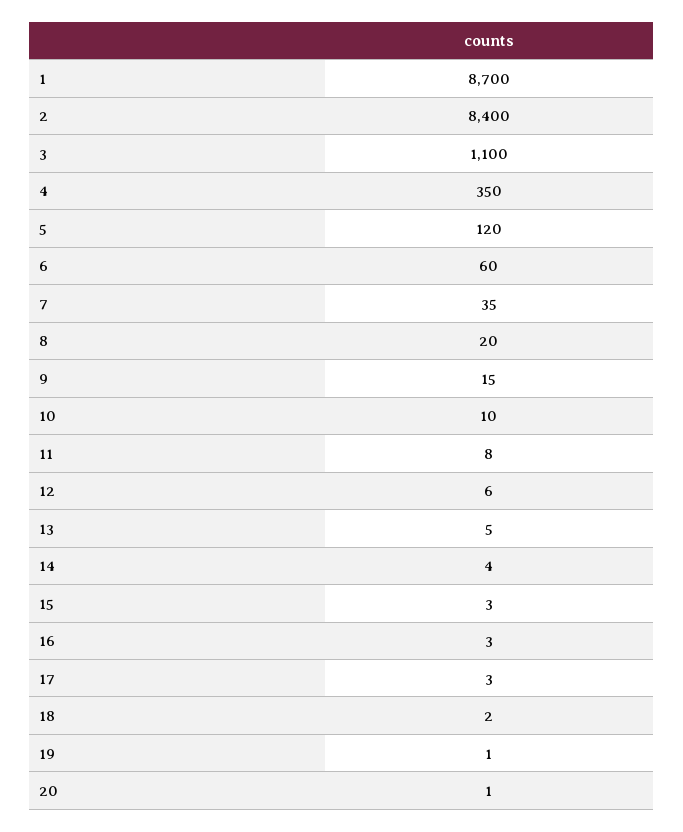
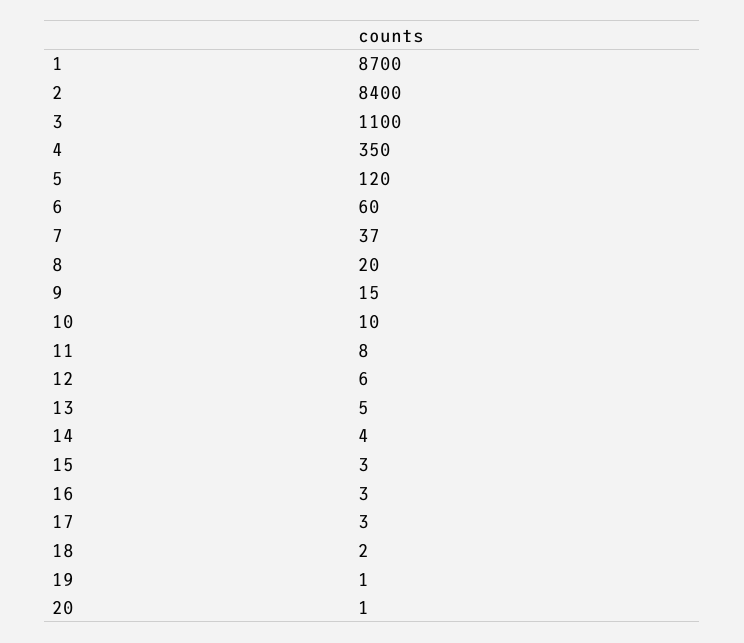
  {
    "1": 8700,
    "2": 8400,
    "3": 1100,
    "4": 350,
    "5": 120,
    "6": 60,
-   "7": 35,
+   "7": 37,
    "8": 20,
    "9": 15,
    "10": 10,
    "11": 8,
    "12": 6,
    "13": 5,
    "14": 4,
    "15": 3,
    "16": 3,
    "17": 3,
    "18": 2,
    "19": 1,
    "20": 1
  }

